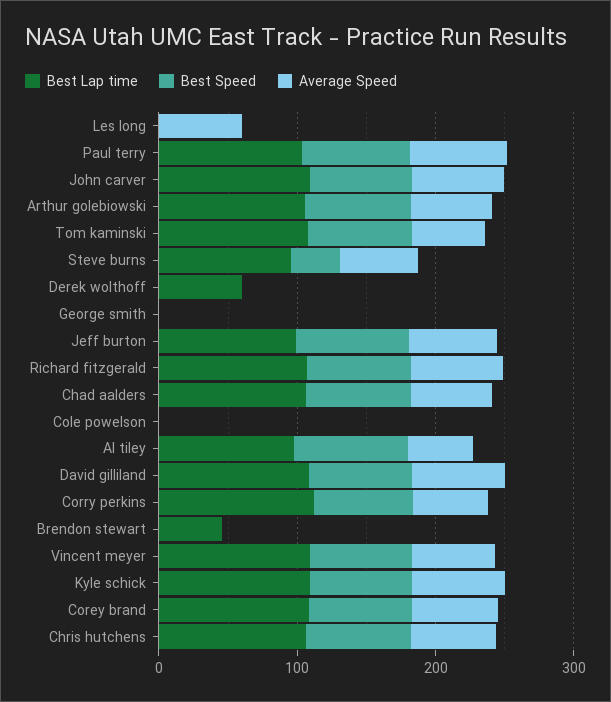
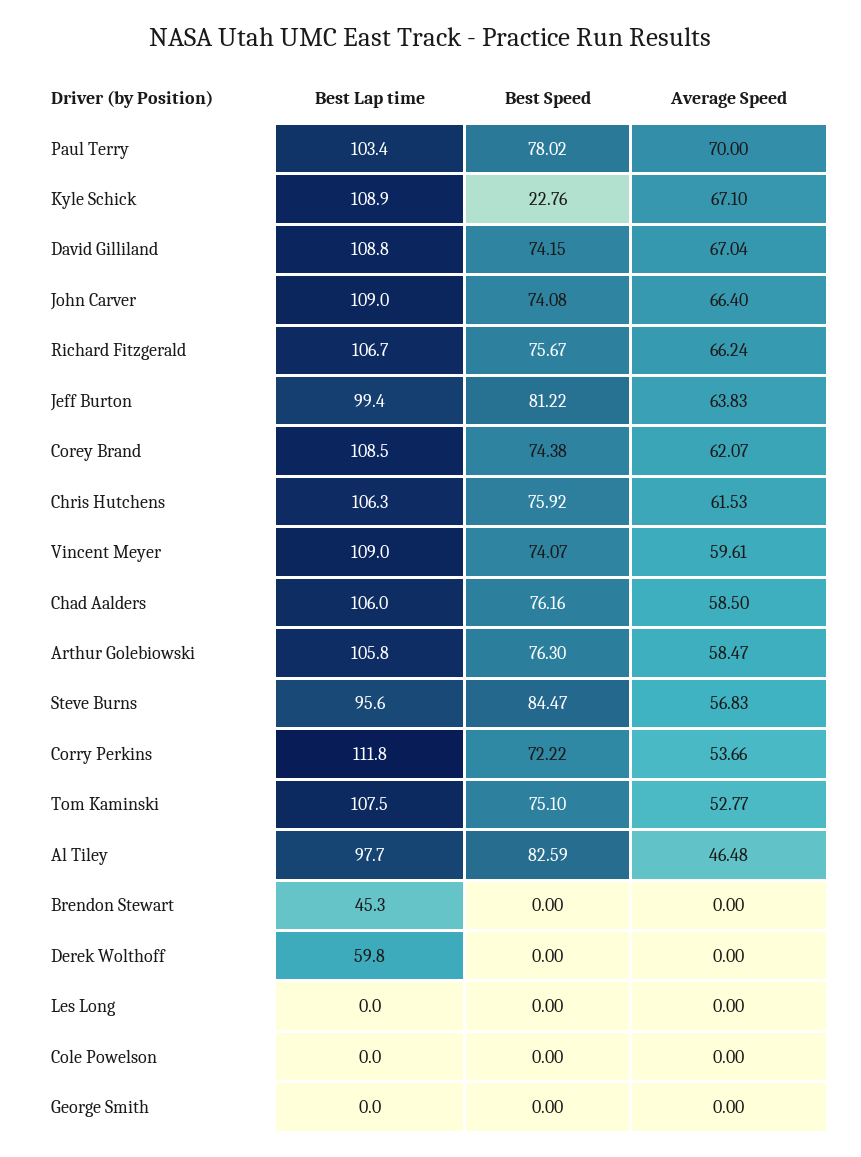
  {
    "Best Lap time": {
      "Les long": 0,
      "Paul terry": 103.4,
      "John carver": 109,
      "Arthur golebiowski": 105.8,
      "Tom kaminski": 107.5,
      "Steve burns": 95.6,
      "Derek wolthoff": 59.8,
      "George smith": 0,
      "Jeff burton": 99.4,
      "Richard fitzgerald": 106.7,
      "Chad aalders": 106,
      "Cole powelson": 0,
      "Al tiley": 97.7,
      "David gilliland": 108.8,
      "Corry perkins": 111.8,
      "Brendon stewart": 45.3,
      "Vincent meyer": 109,
      "Kyle schick": 108.9,
      "Corey brand": 108.5,
      "Chris hutchens": 106.3
    },
    "Best Speed": {
      "Les long": 0,
      "Paul terry": 78.02,
      "John carver": 74.08,
      "Arthur golebiowski": 76.3,
      "Tom kaminski": 75.1,
-     "Steve burns": 40,
+     "Steve burns": 84.47,
      "Derek wolthoff": 0,
      "George smith": 0,
      "Jeff burton": 81.22,
      "Richard fitzgerald": 75.67,
      "Chad aalders": 76.16,
      "Cole powelson": 0,
      "Al tiley": 82.59,
      "David gilliland": 74.15,
      "Corry perkins": 72.22,
      "Brendon stewart": 0,
      "Vincent meyer": 74.07,
-     "Kyle schick": 80,
+     "Kyle schick": 22.76,
      "Corey brand": 74.38,
      "Chris hutchens": 75.92
    },
    "Average Speed": {
-     "Les long": 60,
+     "Les long": 0,
      "Paul terry": 70,
      "John carver": 66.4,
      "Arthur golebiowski": 58.47,
      "Tom kaminski": 52.77,
      "Steve burns": 56.83,
      "Derek wolthoff": 0,
      "George smith": 0,
      "Jeff burton": 63.83,
      "Richard fitzgerald": 66.24,
      "Chad aalders": 58.5,
      "Cole powelson": 0,
      "Al tiley": 46.48,
      "David gilliland": 67.04,
      "Corry perkins": 53.66,
      "Brendon stewart": 0,
      "Vincent meyer": 59.61,
      "Kyle schick": 67.1,
      "Corey brand": 62.07,
      "Chris hutchens": 61.53
    }
  }

